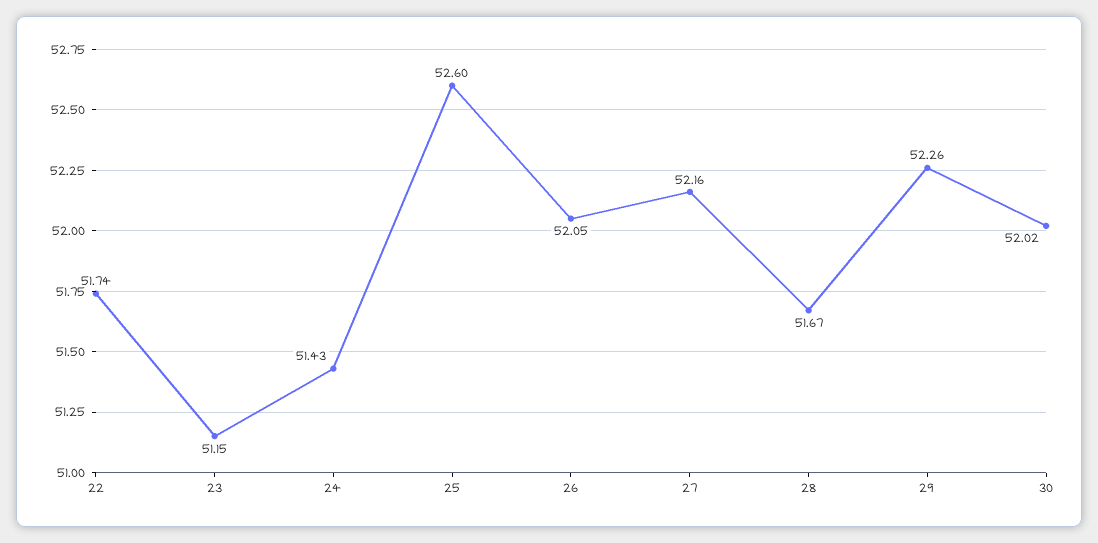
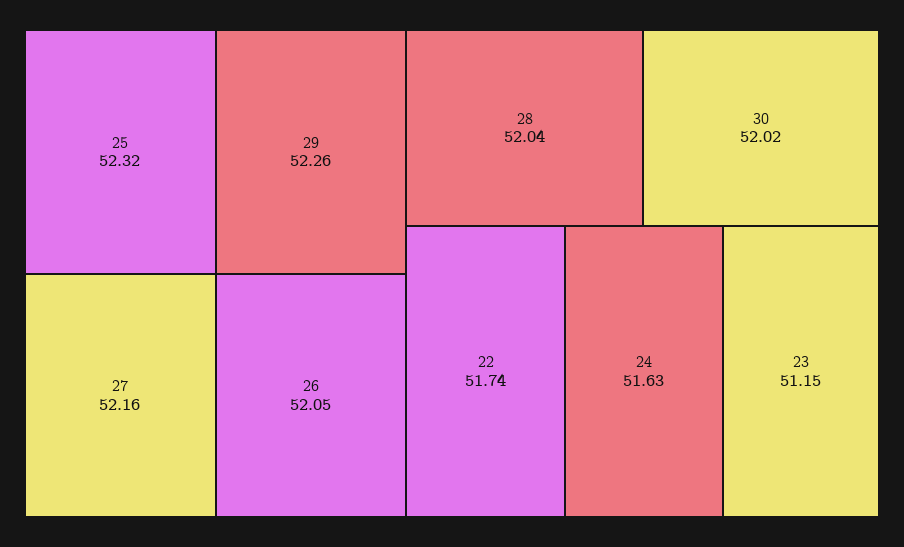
  {
    "22": 51.74,
    "23": 51.15,
-   "24": 51.43,
+   "24": 51.63,
-   "25": 52.6,
+   "25": 52.32,
    "26": 52.05,
    "27": 52.16,
-   "28": 51.67,
+   "28": 52.04,
    "29": 52.26,
    "30": 52.02
  }

